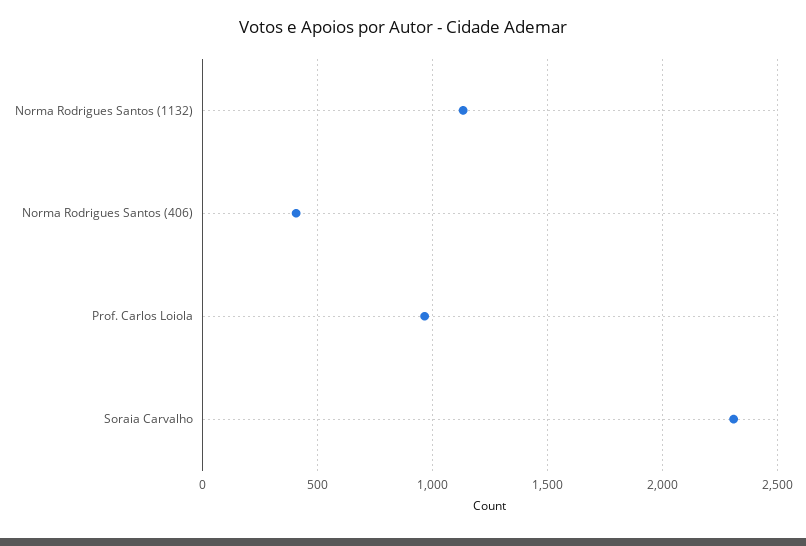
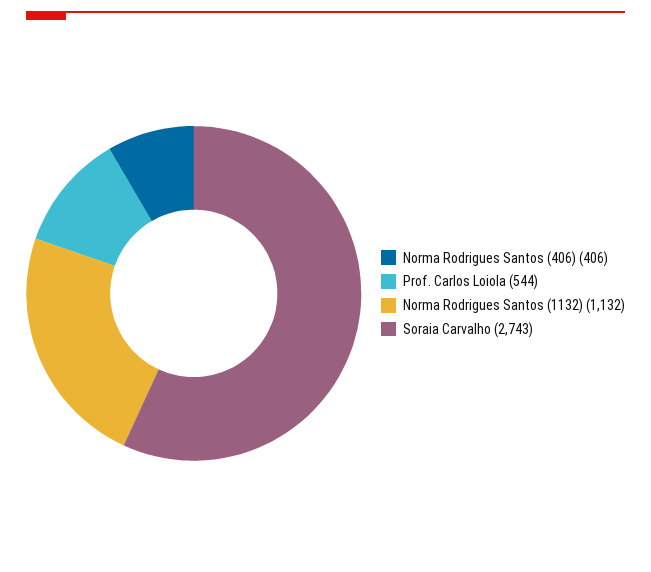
  {
    "Norma Rodrigues Santos (1132)": 1132,
    "Norma Rodrigues Santos (406)": 406,
-   "Prof. Carlos Loiola": 950,
+   "Prof. Carlos Loiola": 544,
-   "Soraia Carvalho": 2300
+   "Soraia Carvalho": 2743
  }

